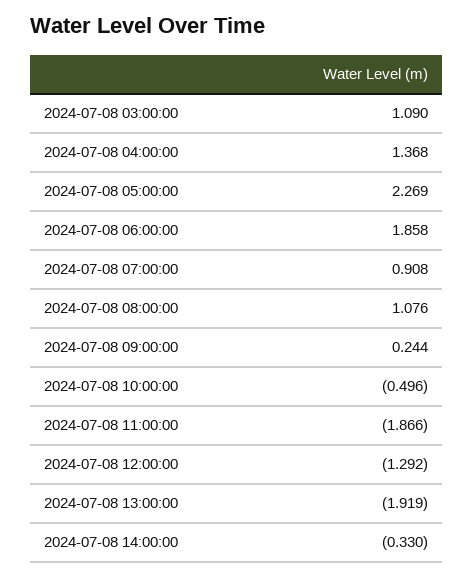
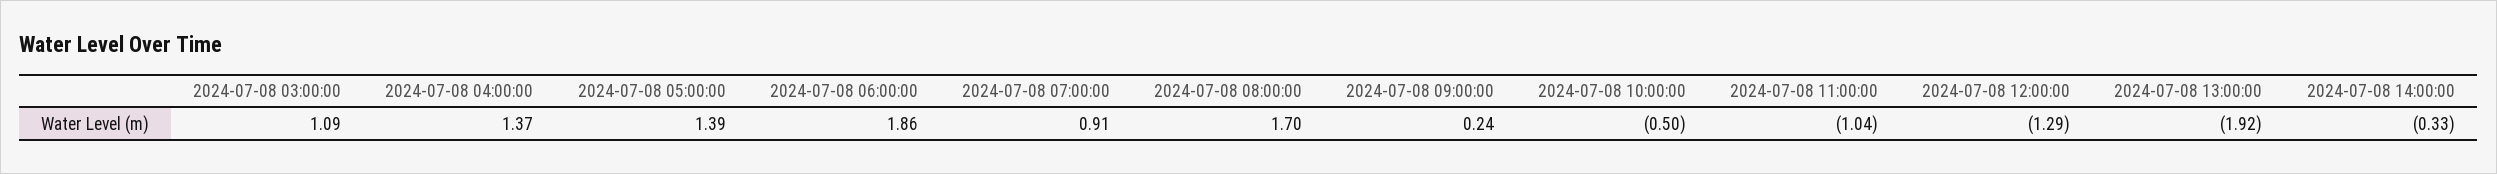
  {
    "2024-07-08 03:00:00": 1.09,
    "2024-07-08 04:00:00": 1.368,
-   "2024-07-08 05:00:00": 2.269,
+   "2024-07-08 05:00:00": 1.39,
    "2024-07-08 06:00:00": 1.858,
    "2024-07-08 07:00:00": 0.908,
-   "2024-07-08 08:00:00": 1.076,
+   "2024-07-08 08:00:00": 1.7,
    "2024-07-08 09:00:00": 0.244,
    "2024-07-08 10:00:00": -0.496,
-   "2024-07-08 11:00:00": -1.866,
+   "2024-07-08 11:00:00": -1.04,
    "2024-07-08 12:00:00": -1.292,
    "2024-07-08 13:00:00": -1.919,
    "2024-07-08 14:00:00": -0.33
  }

